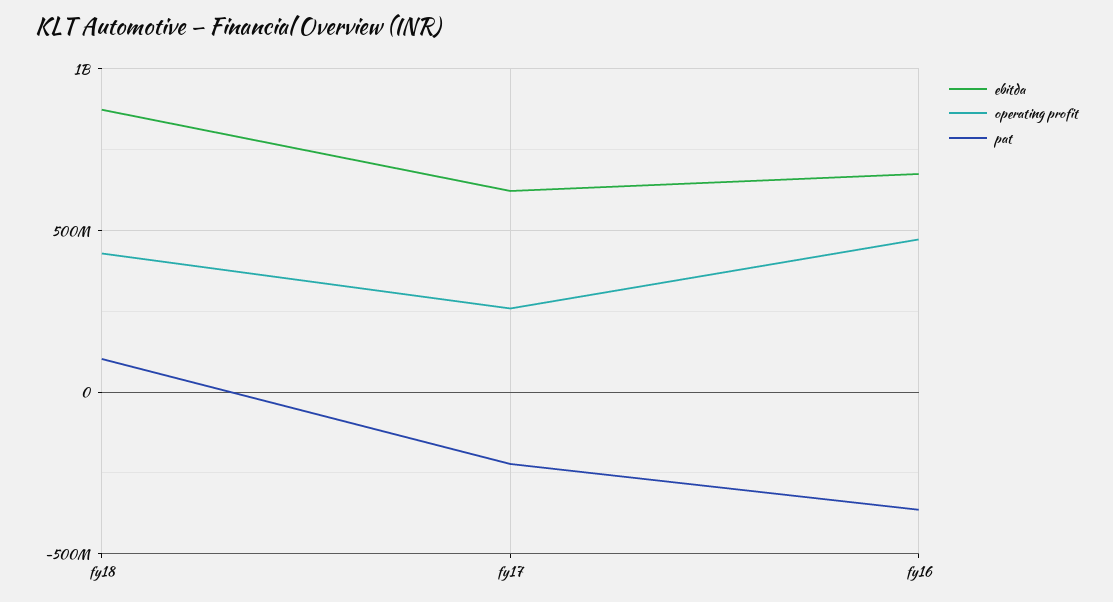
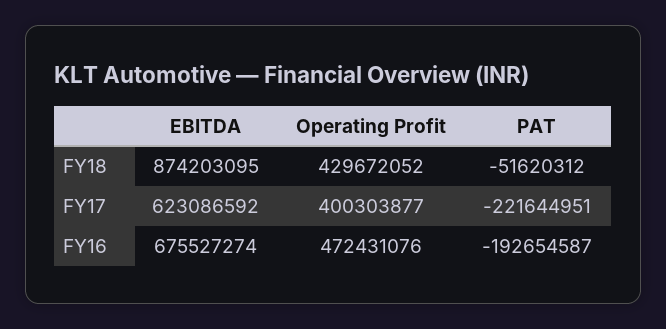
  {
    "ebitda": {
      "fy18": 874203095,
      "fy17": 623086592,
      "fy16": 675527274
    },
    "operating profit": {
      "fy18": 429672052,
-     "fy17": 250000000,
+     "fy17": 400303877,
      "fy16": 472431076
    },
    "pat": {
-     "fy18": 100000000,
+     "fy18": -51620312,
      "fy17": -221644951,
-     "fy16": -350000000
+     "fy16": -192654587
    }
  }

